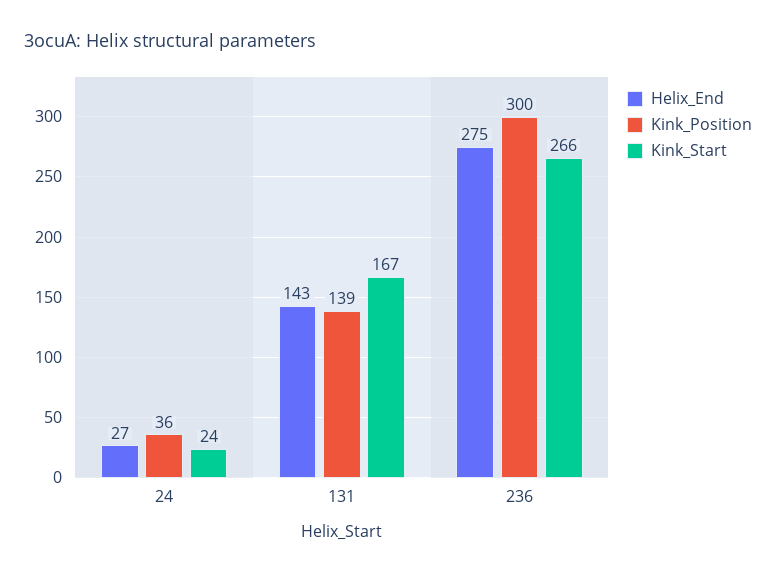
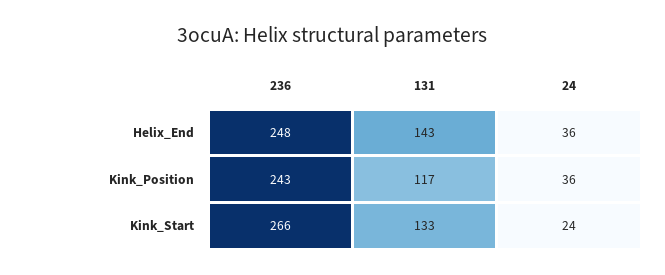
  {
    "Helix_End": {
-     "24": 27,
+     "24": 36,
      "131": 143,
-     "236": 275
+     "236": 248
    },
    "Kink_Position": {
      "24": 36,
-     "131": 139,
+     "131": 117,
-     "236": 300
+     "236": 243
    },
    "Kink_Start": {
      "24": 24,
-     "131": 167,
+     "131": 133,
      "236": 266
    }
  }

